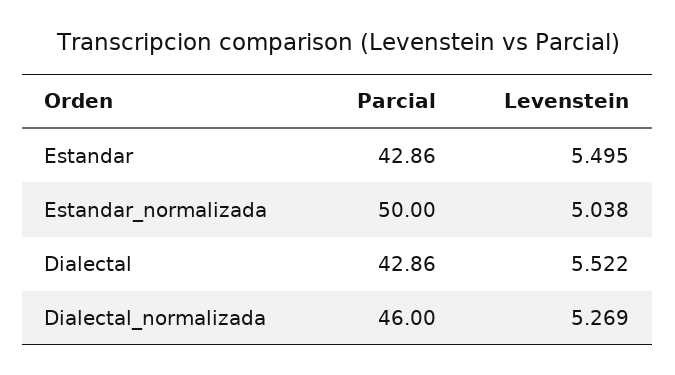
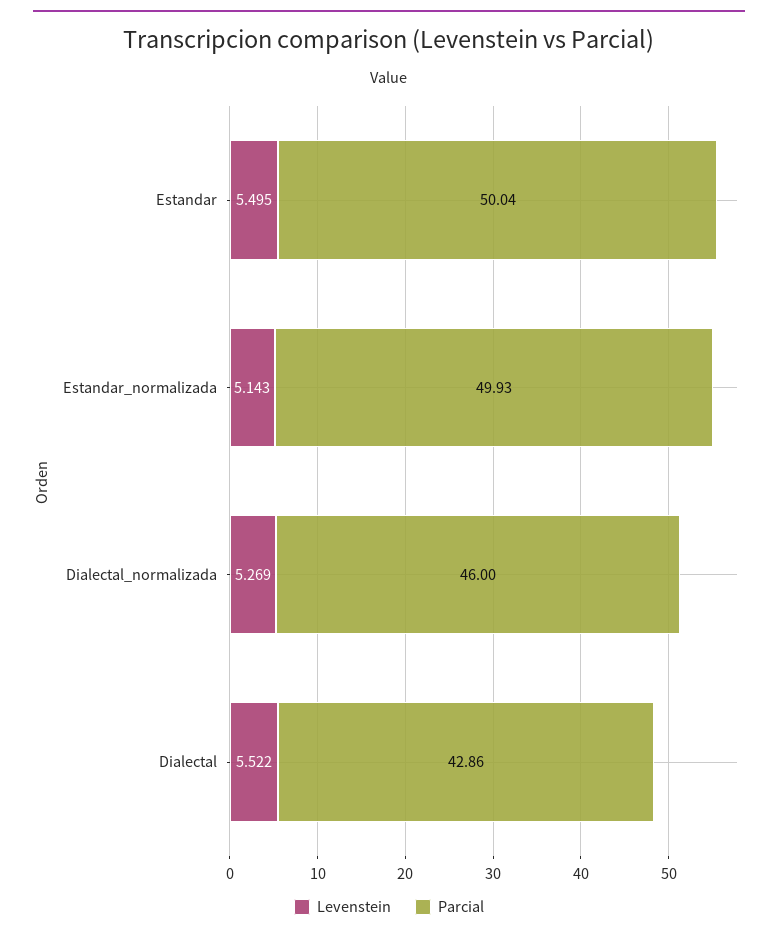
  {
    "Parcial": {
-     "Estandar": 42.86,
+     "Estandar": 50.04,
-     "Estandar_normalizada": 50,
+     "Estandar_normalizada": 49.93,
      "Dialectal": 42.86,
      "Dialectal_normalizada": 46
    },
    "Levenstein": {
      "Estandar": 5.495,
-     "Estandar_normalizada": 5.038,
+     "Estandar_normalizada": 5.143,
      "Dialectal": 5.522,
      "Dialectal_normalizada": 5.269
    }
  }

